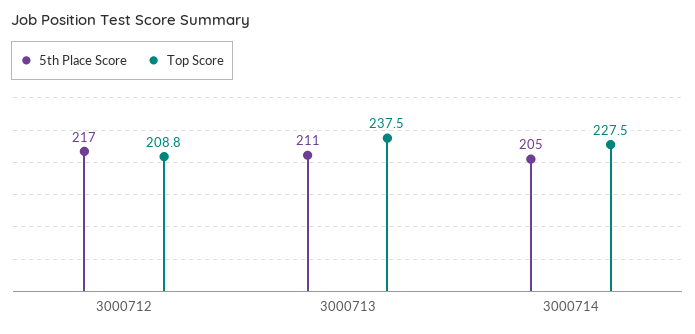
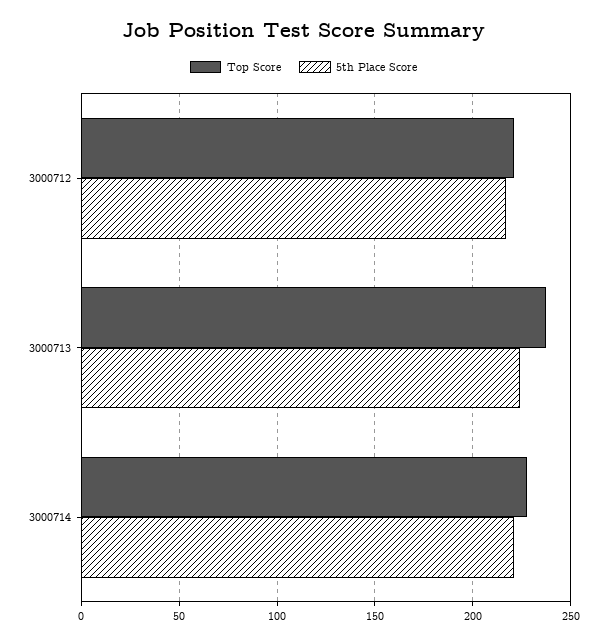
  {
    "5th Place Score": {
      "3000712": 217,
-     "3000713": 211,
+     "3000713": 225,
-     "3000714": 205
+     "3000714": 220
    },
    "Top Score": {
-     "3000712": 208.8,
+     "3000712": 220,
      "3000713": 237.5,
      "3000714": 227.5
    }
  }

